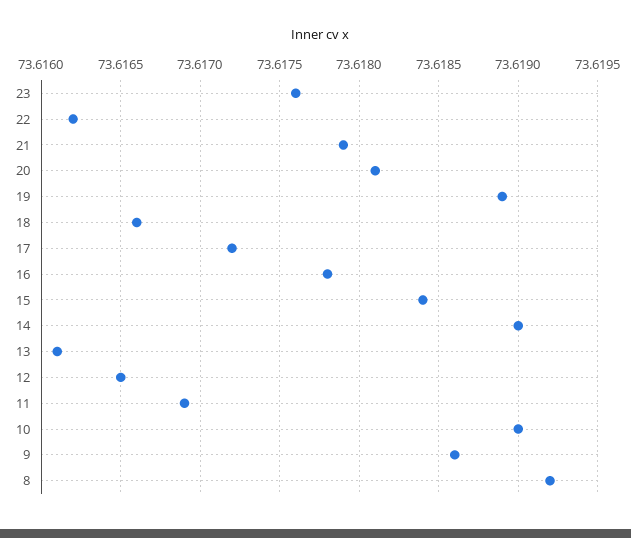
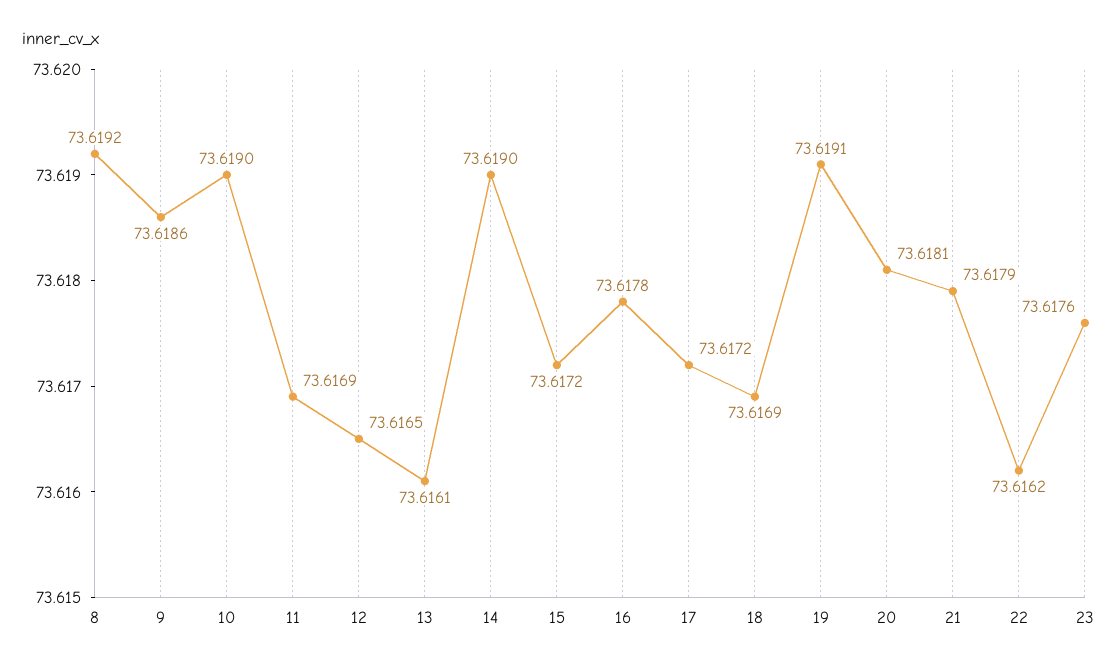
  {
    "23": 73.6176,
    "22": 73.6162,
    "21": 73.6179,
    "20": 73.6181,
-   "19": 73.6189,
+   "19": 73.6191,
-   "18": 73.6166,
+   "18": 73.6169,
    "17": 73.6172,
    "16": 73.6178,
-   "15": 73.6184,
+   "15": 73.6172,
    "14": 73.619,
    "13": 73.6161,
    "12": 73.6165,
    "11": 73.6169,
    "10": 73.619,
    "9": 73.6186,
    "8": 73.6192
  }

